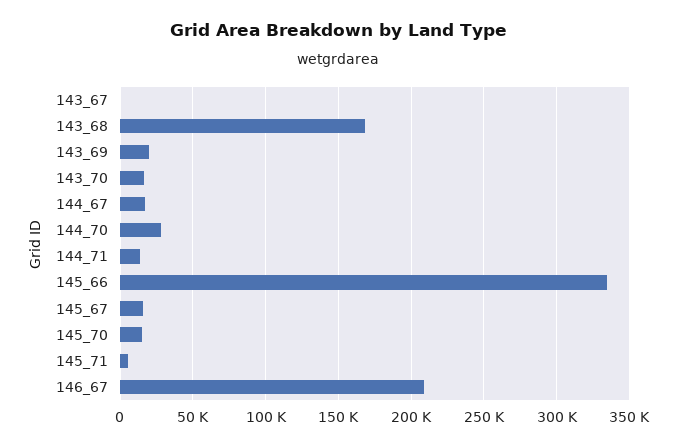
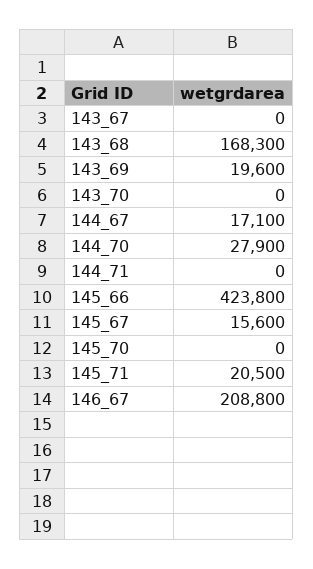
  {
    "143_67": 0,
    "143_68": 168300,
    "143_69": 19600,
-   "143_70": 15000,
+   "143_70": 0,
    "144_67": 17100,
    "144_70": 27900,
-   "144_71": 15000,
+   "144_71": 0,
-   "145_66": 335000,
+   "145_66": 423800,
    "145_67": 15600,
-   "145_70": 15000,
+   "145_70": 0,
-   "145_71": 5000,
+   "145_71": 20500,
    "146_67": 208800
  }

